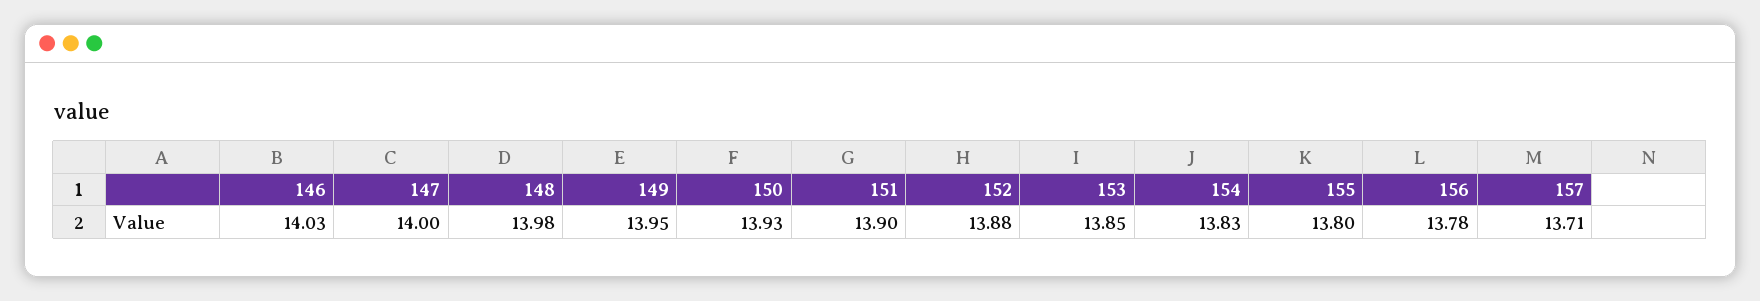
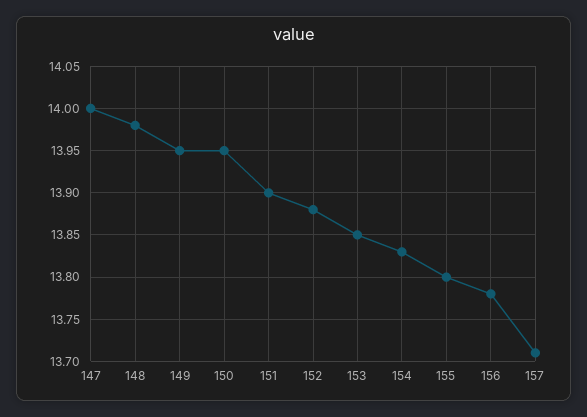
  {
-   "146": 14.03,
    "147": 14,
    "148": 13.98,
    "149": 13.95,
-   "150": 13.93,
+   "150": 13.95,
    "151": 13.9,
    "152": 13.88,
    "153": 13.85,
    "154": 13.83,
    "155": 13.8,
    "156": 13.78,
    "157": 13.71
  }

